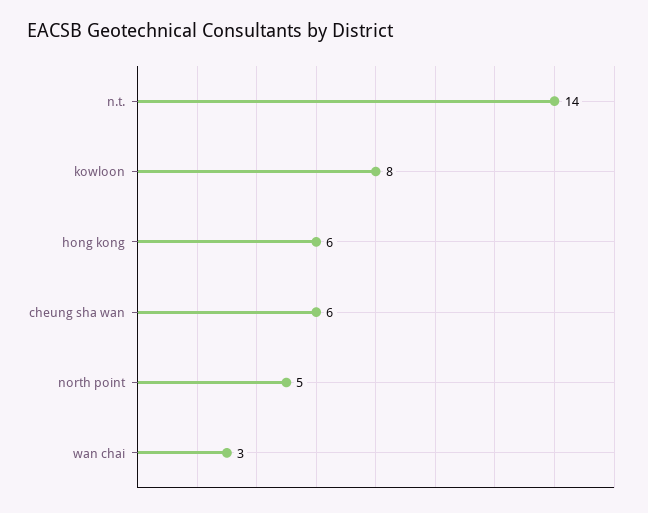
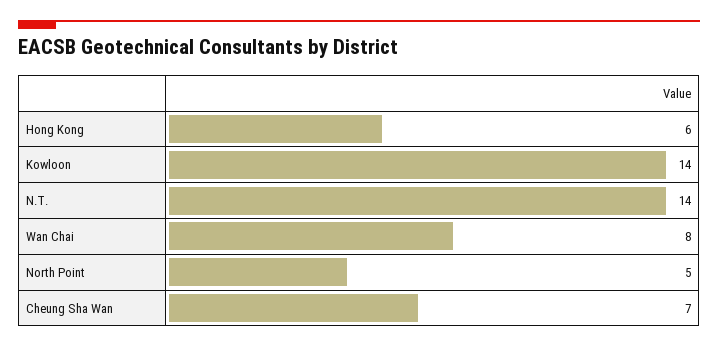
  {
    "n.t.": 14,
-   "kowloon": 8,
+   "kowloon": 14,
    "hong kong": 6,
-   "cheung sha wan": 6,
+   "cheung sha wan": 7,
    "north point": 5,
-   "wan chai": 3
+   "wan chai": 8
  }

